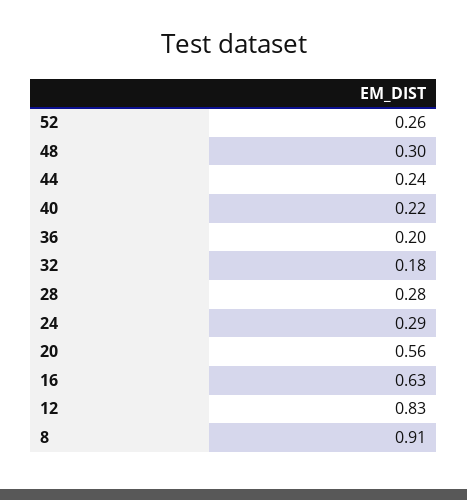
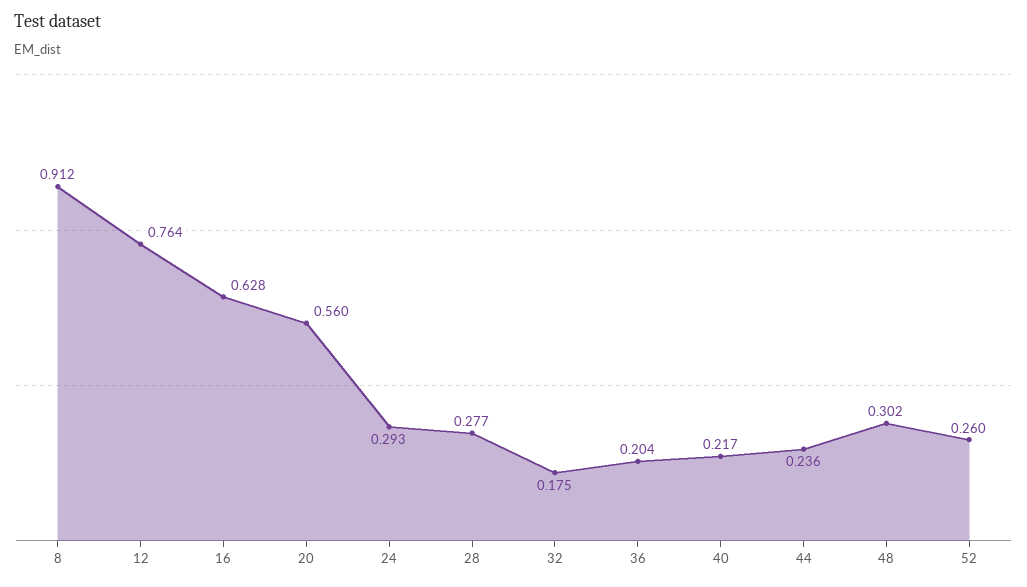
  {
    "52": 0.26,
    "48": 0.302,
    "44": 0.236,
    "40": 0.217,
    "36": 0.204,
    "32": 0.175,
    "28": 0.277,
    "24": 0.293,
    "20": 0.56,
    "16": 0.628,
-   "12": 0.83,
+   "12": 0.764,
    "8": 0.912
  }

